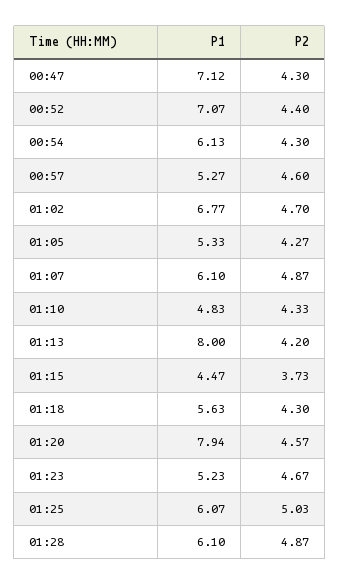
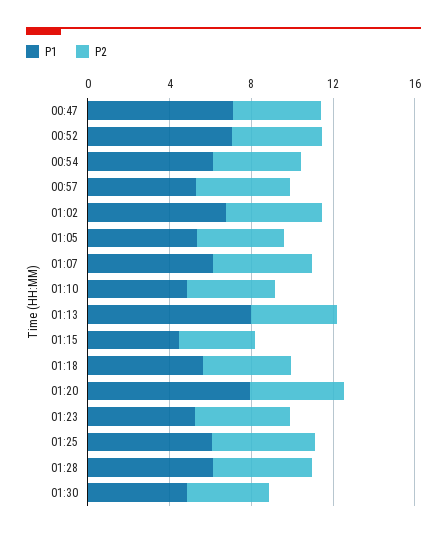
  {
    "P1": {
      "00:47": 7.12,
      "00:52": 7.07,
      "00:54": 6.13,
      "00:57": 5.27,
      "01:02": 6.77,
      "01:05": 5.33,
      "01:07": 6.1,
      "01:10": 4.83,
      "01:13": 8,
      "01:15": 4.47,
      "01:18": 5.63,
      "01:20": 7.94,
      "01:23": 5.23,
      "01:25": 6.07,
-     "01:28": 6.1
+     "01:28": 6.1,
+     "01:30": 5
    },
    "P2": {
      "00:47": 4.3,
      "00:52": 4.4,
      "00:54": 4.3,
      "00:57": 4.6,
      "01:02": 4.7,
      "01:05": 4.27,
      "01:07": 4.87,
      "01:10": 4.33,
      "01:13": 4.2,
      "01:15": 3.73,
      "01:18": 4.3,
      "01:20": 4.57,
      "01:23": 4.67,
      "01:25": 5.03,
-     "01:28": 4.87
+     "01:28": 4.87,
+     "01:30": 4
    }
  }

